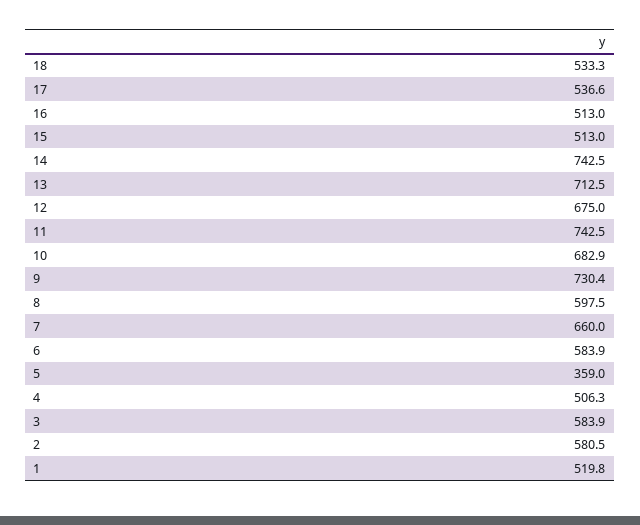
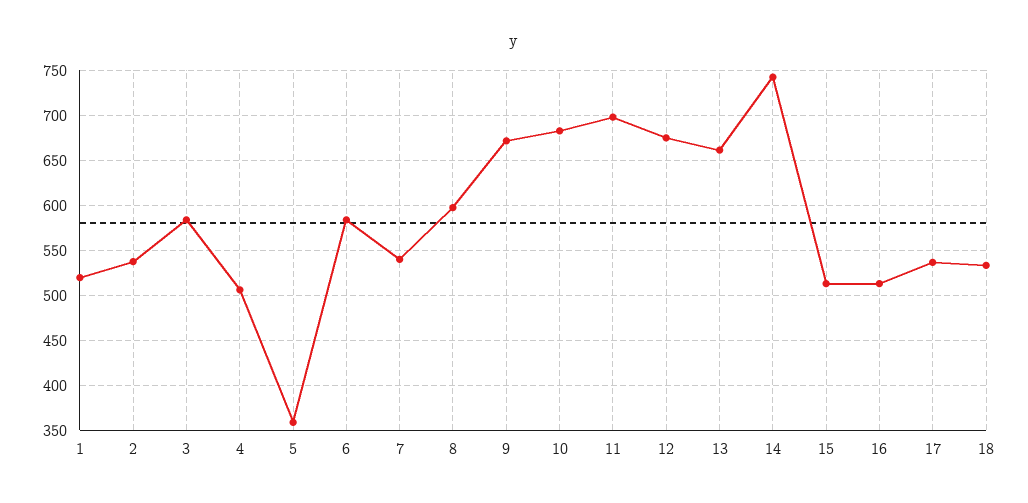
  {
    "18": 533.3,
    "17": 536.6,
    "16": 513,
    "15": 513,
    "14": 742.5,
-   "13": 712.5,
+   "13": 660,
    "12": 675,
-   "11": 742.5,
+   "11": 700,
    "10": 682.9,
-   "9": 730.4,
+   "9": 670,
    "8": 597.5,
-   "7": 660,
+   "7": 540,
    "6": 583.9,
    "5": 359,
    "4": 506.3,
    "3": 583.9,
-   "2": 580.5,
+   "2": 540,
    "1": 519.8
  }

